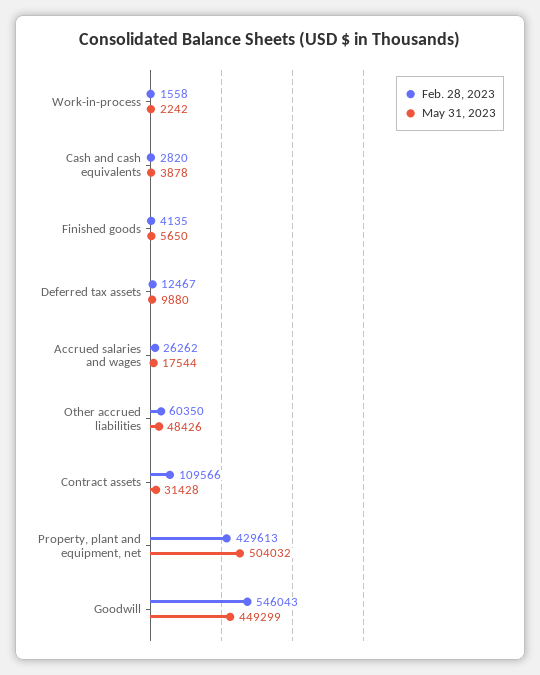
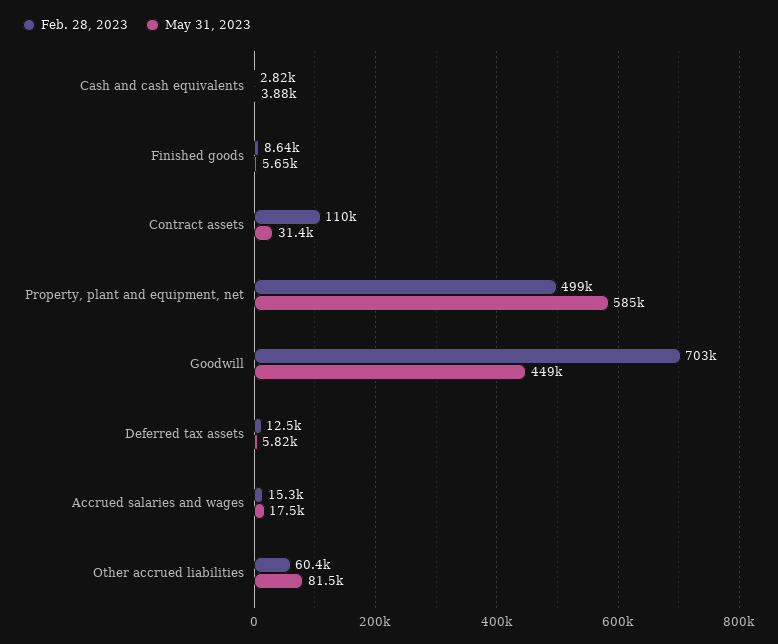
  {
    "Feb. 28, 2023": {
-     "Work-in-process": 1558,
      "Cash and cash equivalents": 2820,
-     "Finished goods": 4135,
+     "Finished goods": 8640,
      "Deferred tax assets": 12467,
-     "Accrued salaries and wages": 26262,
+     "Accrued salaries and wages": 15300,
      "Other accrued liabilities": 60350,
      "Contract assets": 109566,
-     "Property, plant and equipment, net": 429613,
+     "Property, plant and equipment, net": 499000,
-     "Goodwill": 546043
+     "Goodwill": 703000
    },
    "May 31, 2023": {
-     "Work-in-process": 2242,
      "Cash and cash equivalents": 3878,
      "Finished goods": 5650,
-     "Deferred tax assets": 9880,
+     "Deferred tax assets": 5820,
      "Accrued salaries and wages": 17544,
-     "Other accrued liabilities": 48426,
+     "Other accrued liabilities": 81500,
      "Contract assets": 31428,
-     "Property, plant and equipment, net": 504032,
+     "Property, plant and equipment, net": 585000,
      "Goodwill": 449299
    }
  }

